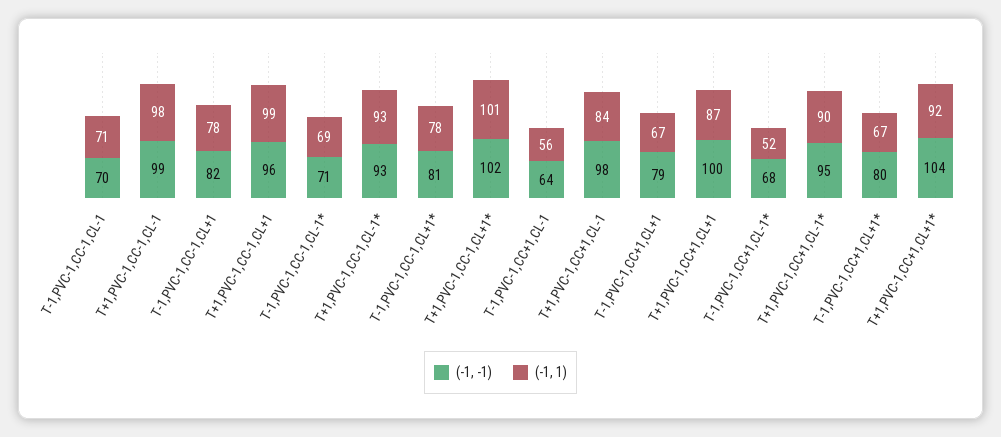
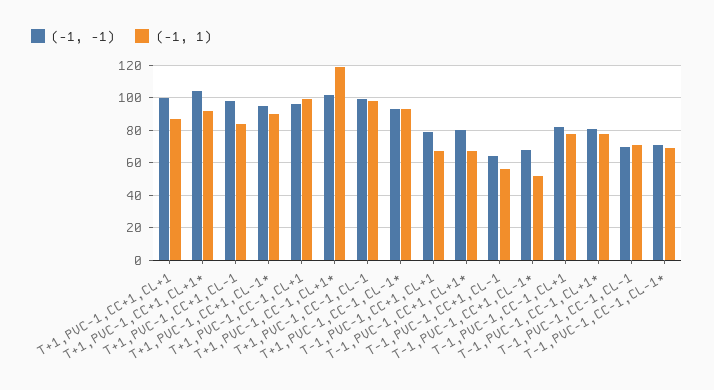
  {
    "(-1, -1)": {
      "T-1,PVC-1,CC-1,CL-1": 70,
      "T+1,PVC-1,CC-1,CL-1": 99,
      "T-1,PVC-1,CC-1,CL+1": 82,
      "T+1,PVC-1,CC-1,CL+1": 96,
      "T-1,PVC-1,CC-1,CL-1*": 71,
      "T+1,PVC-1,CC-1,CL-1*": 93,
      "T-1,PVC-1,CC-1,CL+1*": 81,
      "T+1,PVC-1,CC-1,CL+1*": 102,
      "T-1,PVC-1,CC+1,CL-1": 64,
      "T+1,PVC-1,CC+1,CL-1": 98,
      "T-1,PVC-1,CC+1,CL+1": 79,
      "T+1,PVC-1,CC+1,CL+1": 100,
      "T-1,PVC-1,CC+1,CL-1*": 68,
      "T+1,PVC-1,CC+1,CL-1*": 95,
      "T-1,PVC-1,CC+1,CL+1*": 80,
      "T+1,PVC-1,CC+1,CL+1*": 104
    },
    "(-1, 1)": {
      "T-1,PVC-1,CC-1,CL-1": 71,
      "T+1,PVC-1,CC-1,CL-1": 98,
      "T-1,PVC-1,CC-1,CL+1": 78,
      "T+1,PVC-1,CC-1,CL+1": 99,
      "T-1,PVC-1,CC-1,CL-1*": 69,
      "T+1,PVC-1,CC-1,CL-1*": 93,
      "T-1,PVC-1,CC-1,CL+1*": 78,
-     "T+1,PVC-1,CC-1,CL+1*": 101,
+     "T+1,PVC-1,CC-1,CL+1*": 120,
      "T-1,PVC-1,CC+1,CL-1": 56,
      "T+1,PVC-1,CC+1,CL-1": 84,
      "T-1,PVC-1,CC+1,CL+1": 67,
      "T+1,PVC-1,CC+1,CL+1": 87,
      "T-1,PVC-1,CC+1,CL-1*": 52,
      "T+1,PVC-1,CC+1,CL-1*": 90,
      "T-1,PVC-1,CC+1,CL+1*": 67,
      "T+1,PVC-1,CC+1,CL+1*": 92
    }
  }

